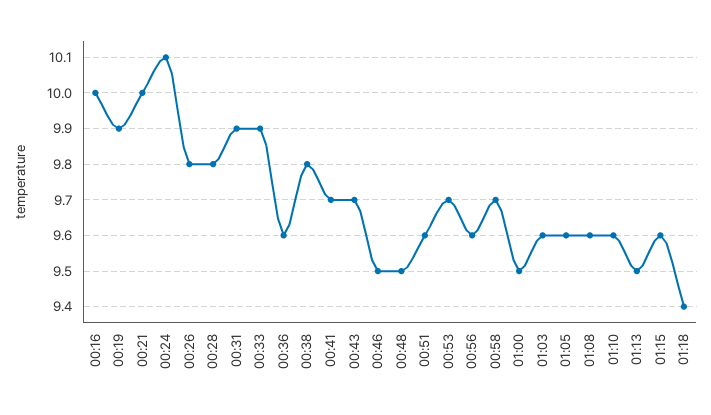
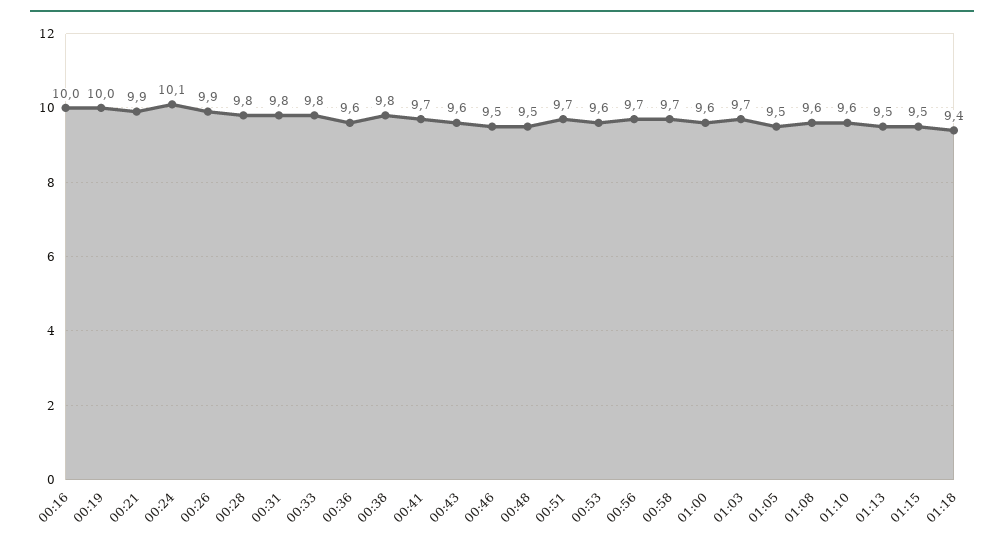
  {
    "00:16": 10,
-   "00:19": 9.9,
+   "00:19": 10,
-   "00:21": 10,
+   "00:21": 9.9,
    "00:24": 10.1,
-   "00:26": 9.8,
+   "00:26": 9.9,
    "00:28": 9.8,
-   "00:31": 9.9,
+   "00:31": 9.8,
-   "00:33": 9.9,
+   "00:33": 9.8,
    "00:36": 9.6,
    "00:38": 9.8,
    "00:41": 9.7,
-   "00:43": 9.7,
+   "00:43": 9.6,
    "00:46": 9.5,
    "00:48": 9.5,
-   "00:51": 9.6,
+   "00:51": 9.7,
-   "00:53": 9.7,
+   "00:53": 9.6,
-   "00:56": 9.6,
+   "00:56": 9.7,
    "00:58": 9.7,
-   "01:00": 9.5,
+   "01:00": 9.6,
-   "01:03": 9.6,
+   "01:03": 9.7,
-   "01:05": 9.6,
+   "01:05": 9.5,
    "01:08": 9.6,
    "01:10": 9.6,
    "01:13": 9.5,
-   "01:15": 9.6,
+   "01:15": 9.5,
    "01:18": 9.4
  }

